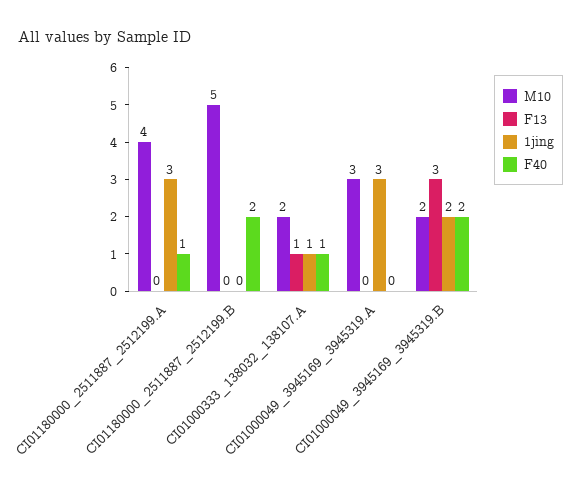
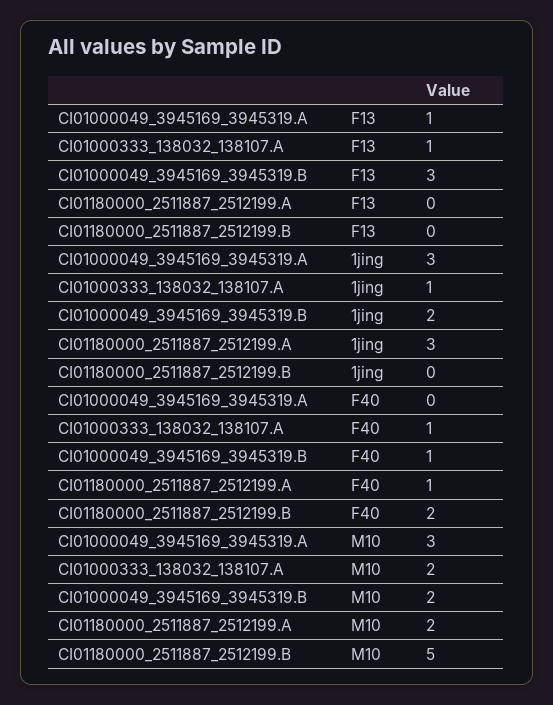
  {
    "M10": {
-     "CI01180000_2511887_2512199.A": 4,
+     "CI01180000_2511887_2512199.A": 2,
      "CI01180000_2511887_2512199.B": 5,
      "CI01000333_138032_138107.A": 2,
      "CI01000049_3945169_3945319.A": 3,
      "CI01000049_3945169_3945319.B": 2
    },
    "F13": {
      "CI01180000_2511887_2512199.A": 0,
      "CI01180000_2511887_2512199.B": 0,
      "CI01000333_138032_138107.A": 1,
-     "CI01000049_3945169_3945319.A": 0,
+     "CI01000049_3945169_3945319.A": 1,
      "CI01000049_3945169_3945319.B": 3
    },
    "1jing": {
      "CI01180000_2511887_2512199.A": 3,
      "CI01180000_2511887_2512199.B": 0,
      "CI01000333_138032_138107.A": 1,
      "CI01000049_3945169_3945319.A": 3,
      "CI01000049_3945169_3945319.B": 2
    },
    "F40": {
      "CI01180000_2511887_2512199.A": 1,
      "CI01180000_2511887_2512199.B": 2,
      "CI01000333_138032_138107.A": 1,
      "CI01000049_3945169_3945319.A": 0,
-     "CI01000049_3945169_3945319.B": 2
+     "CI01000049_3945169_3945319.B": 1
    }
  }

